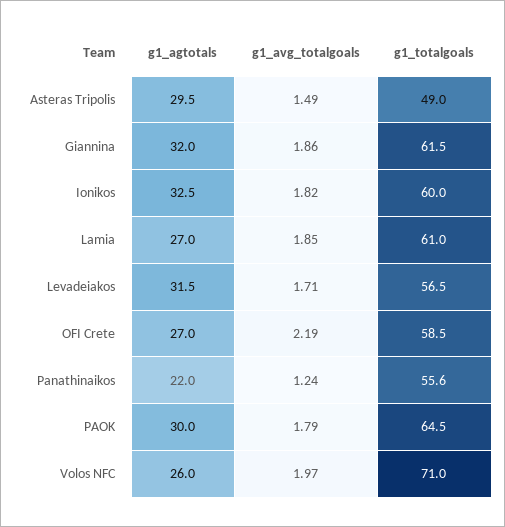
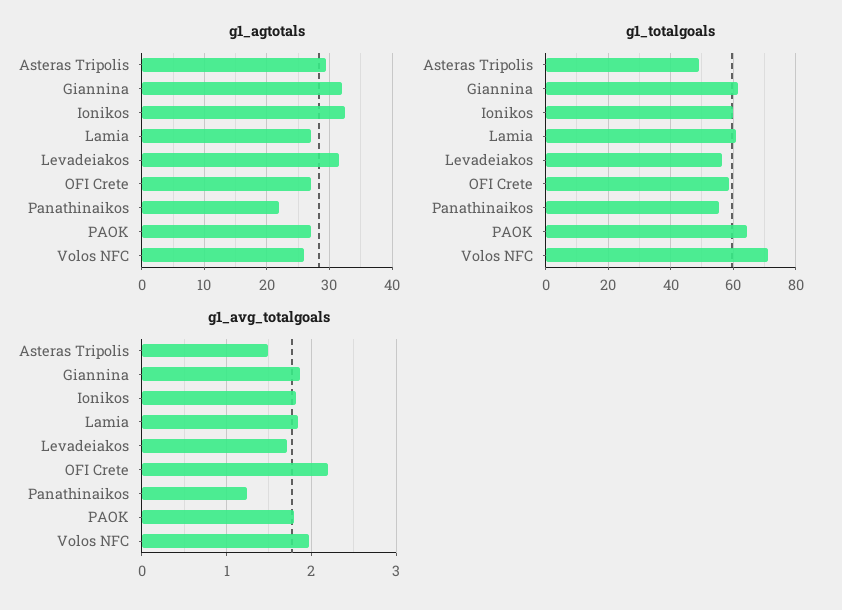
  {
    "g1_agtotals": {
      "Asteras Tripolis": 29.5,
      "Giannina": 32,
      "Ionikos": 32.5,
      "Lamia": 27,
      "Levadeiakos": 31.5,
      "OFI Crete": 27,
      "Panathinaikos": 22,
-     "PAOK": 30,
+     "PAOK": 27,
      "Volos NFC": 26
    },
    "g1_avg_totalgoals": {
      "Asteras Tripolis": 1.49,
      "Giannina": 1.86,
      "Ionikos": 1.82,
      "Lamia": 1.85,
      "Levadeiakos": 1.71,
      "OFI Crete": 2.19,
      "Panathinaikos": 1.24,
      "PAOK": 1.79,
      "Volos NFC": 1.97
    },
    "g1_totalgoals": {
      "Asteras Tripolis": 49,
      "Giannina": 61.5,
      "Ionikos": 60,
      "Lamia": 61,
      "Levadeiakos": 56.5,
      "OFI Crete": 58.5,
      "Panathinaikos": 55.6,
      "PAOK": 64.5,
      "Volos NFC": 71
    }
  }

